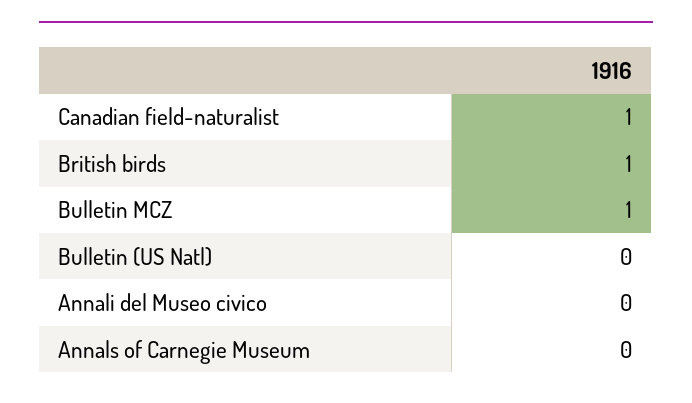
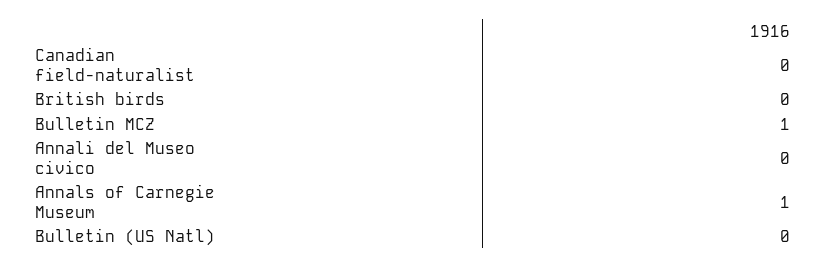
  {
-   "Canadian field-naturalist": 1,
+   "Canadian field-naturalist": 0,
-   "British birds": 1,
+   "British birds": 0,
    "Bulletin MCZ": 1,
    "Bulletin (US Natl)": 0,
    "Annali del Museo civico": 0,
-   "Annals of Carnegie Museum": 0
+   "Annals of Carnegie Museum": 1
  }

